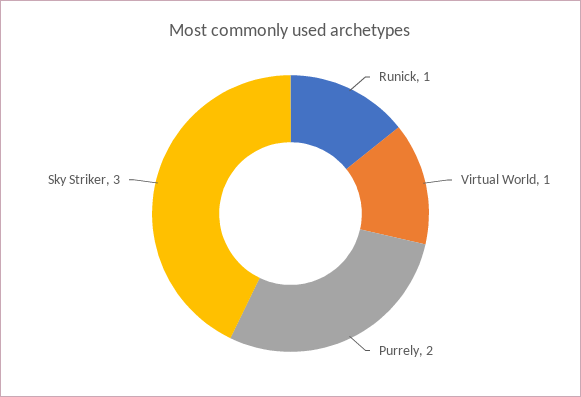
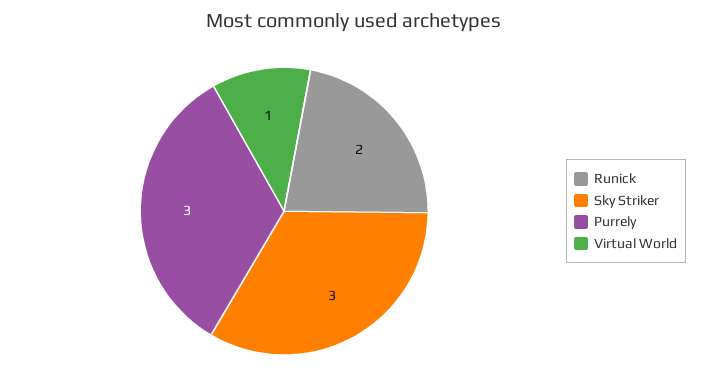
  {
-   "Runick": 1,
+   "Runick": 2,
    "Virtual World": 1,
-   "Purrely": 2,
+   "Purrely": 3,
    "Sky Striker": 3
  }

